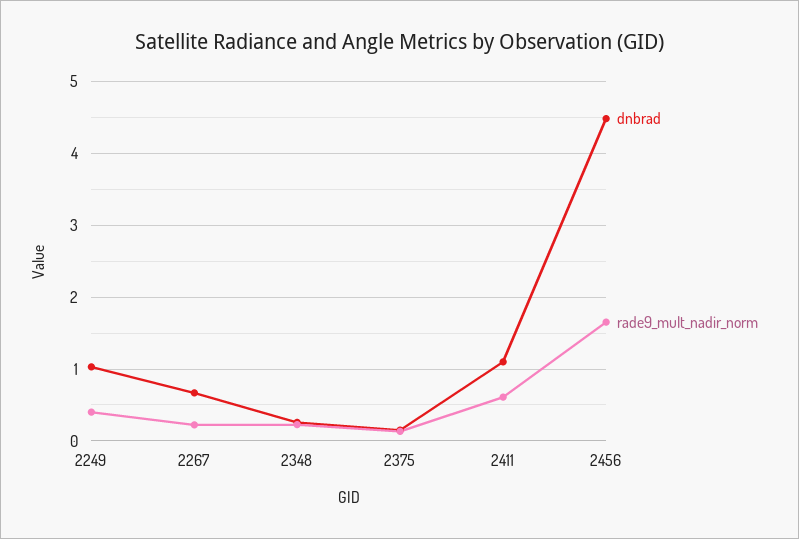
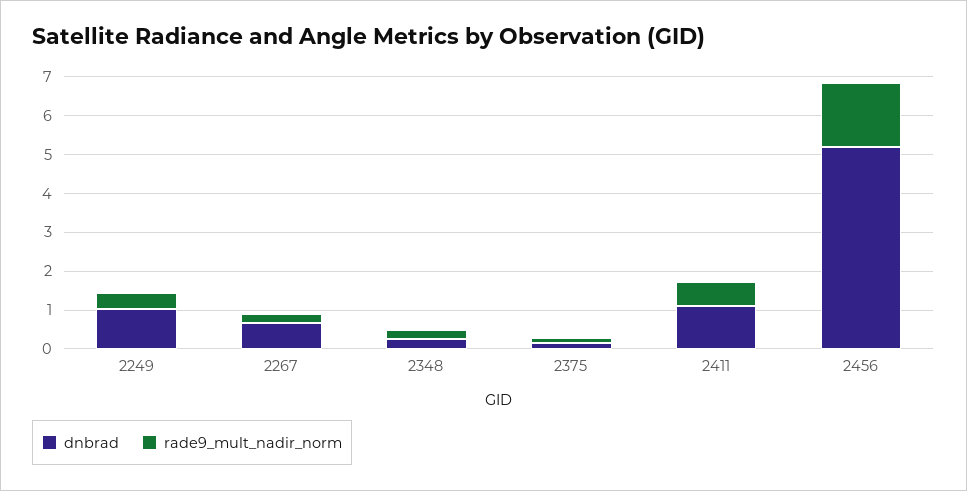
  {
    "dnbrad": {
      "2249": 1,
      "2267": 0.7,
      "2348": 0.3,
      "2375": 0.2,
      "2411": 1.1,
-     "2456": 4.5
+     "2456": 5.25
    },
    "rade9_mult_nadir_norm": {
      "2249": 0.4,
      "2267": 0.2,
      "2348": 0.2,
      "2375": 0.1,
      "2411": 0.6,
      "2456": 1.7
    }
  }

